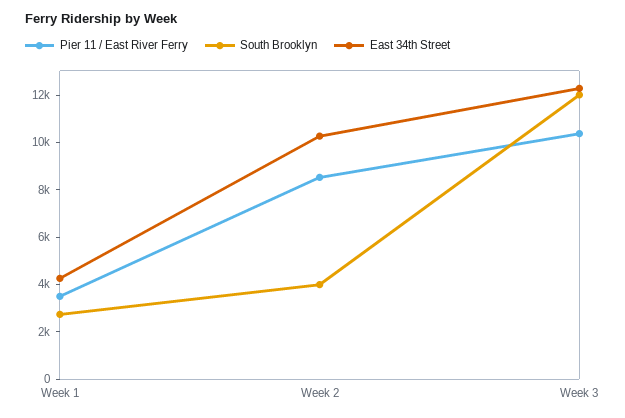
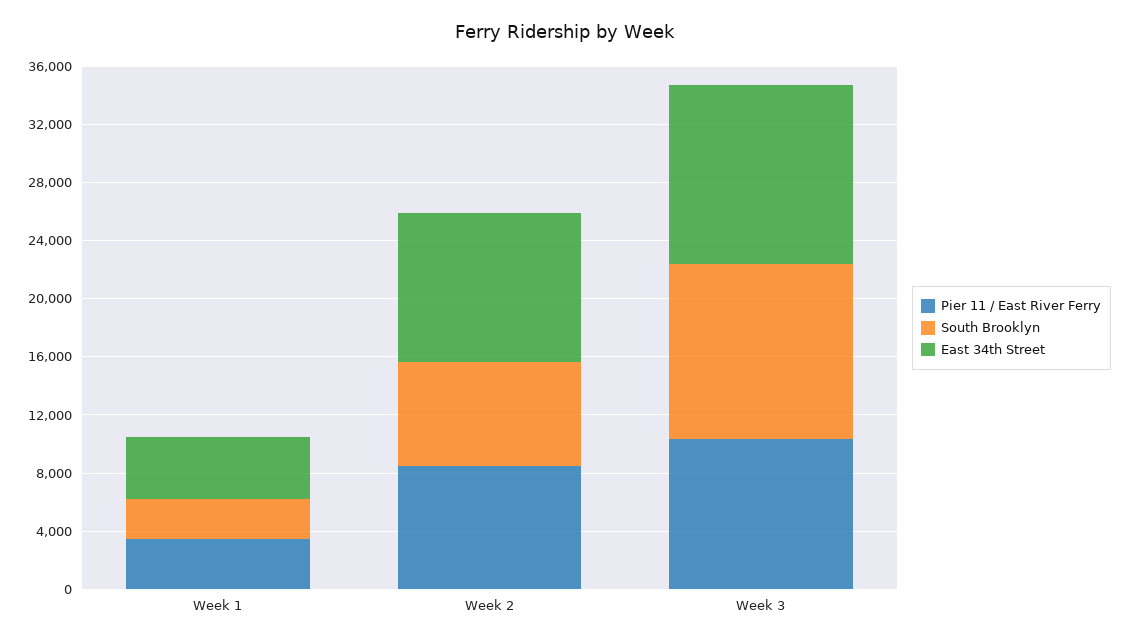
  {
    "Pier 11 / East River Ferry": {
      "Week 1": 3500,
      "Week 2": 8500,
      "Week 3": 10500
    },
    "South Brooklyn": {
      "Week 1": 2500,
-     "Week 2": 4000,
+     "Week 2": 7000,
      "Week 3": 12000
    },
    "East 34th Street": {
      "Week 1": 4500,
      "Week 2": 10500,
      "Week 3": 12500
    }
  }

